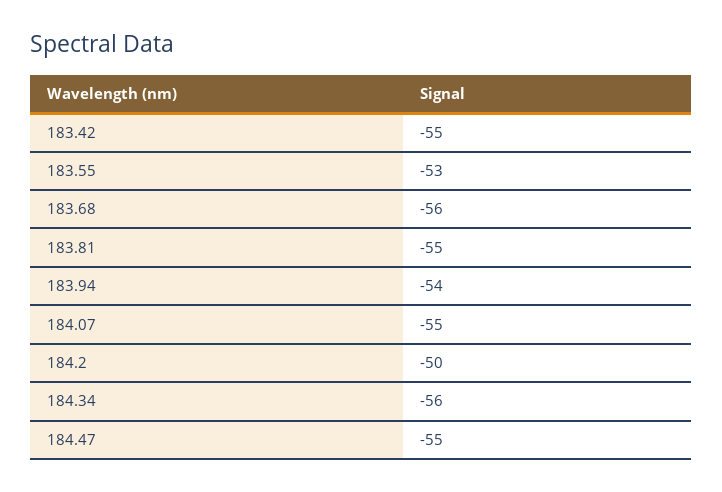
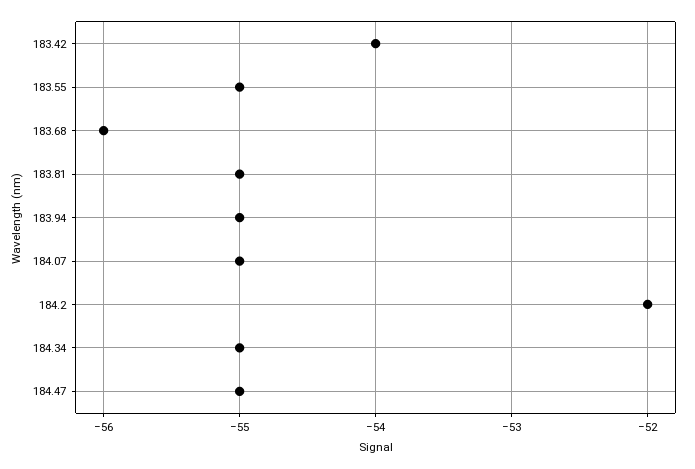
  {
-   "183.42": -55,
+   "183.42": -54,
-   "183.55": -53,
+   "183.55": -55,
    "183.68": -56,
    "183.81": -55,
-   "183.94": -54,
+   "183.94": -55,
    "184.07": -55,
-   "184.2": -50,
+   "184.2": -52,
-   "184.34": -56,
+   "184.34": -55,
    "184.47": -55
  }

